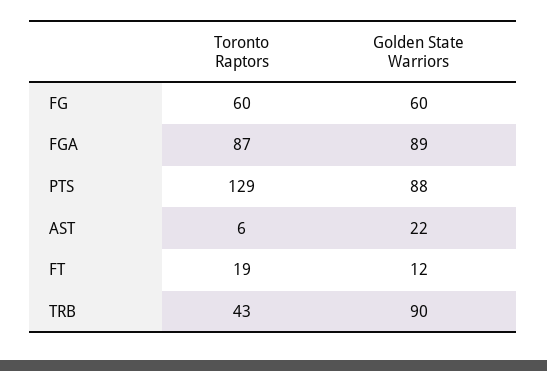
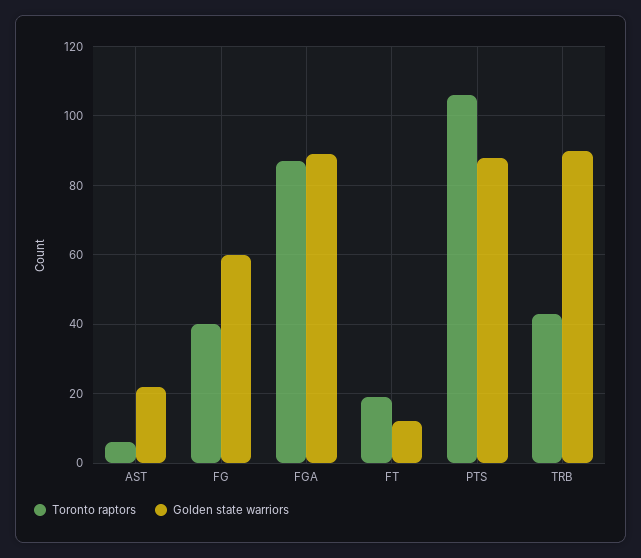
  {
    "Toronto Raptors": {
-     "FG": 60,
+     "FG": 40,
      "FGA": 87,
-     "PTS": 129,
+     "PTS": 105,
      "AST": 6,
      "FT": 19,
      "TRB": 43
    },
    "Golden State Warriors": {
      "FG": 60,
      "FGA": 89,
      "PTS": 88,
      "AST": 22,
      "FT": 12,
      "TRB": 90
    }
  }

